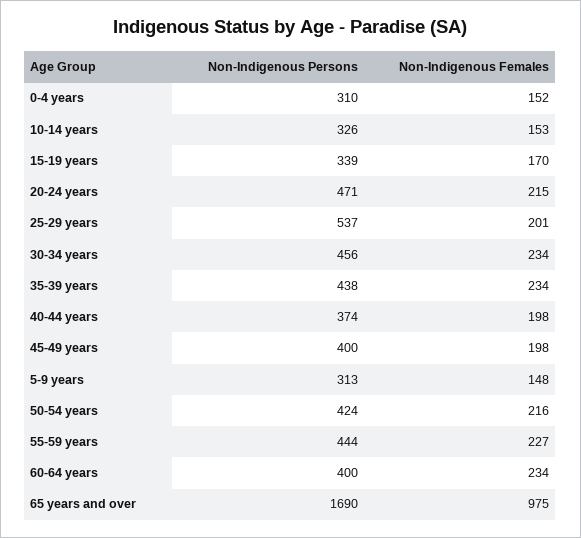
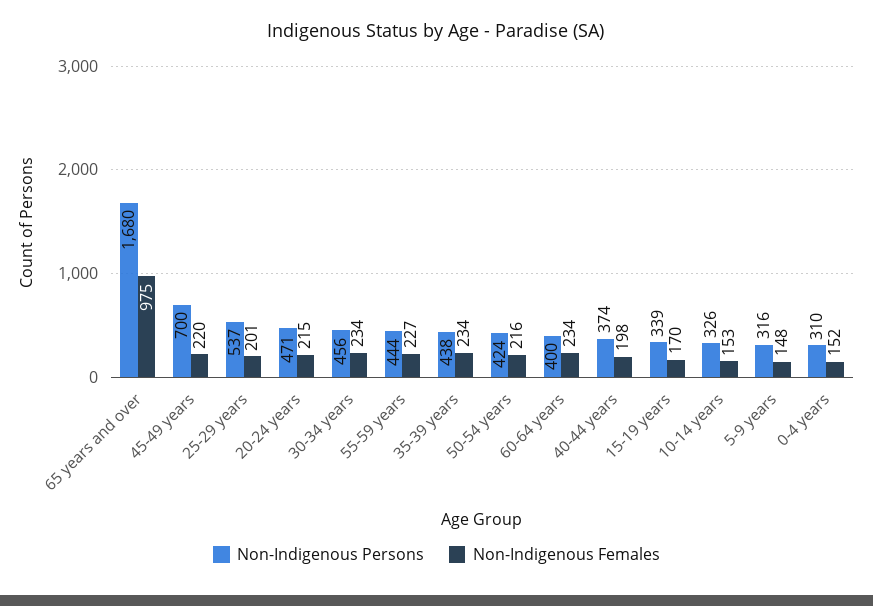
  {
    "Non-Indigenous Persons": {
      "0-4 years": 310,
      "10-14 years": 326,
      "15-19 years": 339,
      "20-24 years": 471,
      "25-29 years": 537,
      "30-34 years": 456,
      "35-39 years": 438,
      "40-44 years": 374,
-     "45-49 years": 400,
+     "45-49 years": 700,
-     "5-9 years": 313,
+     "5-9 years": 316,
      "50-54 years": 424,
      "55-59 years": 444,
      "60-64 years": 400,
-     "65 years and over": 1690
+     "65 years and over": 1680
    },
    "Non-Indigenous Females": {
      "0-4 years": 152,
      "10-14 years": 153,
      "15-19 years": 170,
      "20-24 years": 215,
      "25-29 years": 201,
      "30-34 years": 234,
      "35-39 years": 234,
      "40-44 years": 198,
-     "45-49 years": 198,
+     "45-49 years": 220,
      "5-9 years": 148,
      "50-54 years": 216,
      "55-59 years": 227,
      "60-64 years": 234,
      "65 years and over": 975
    }
  }

